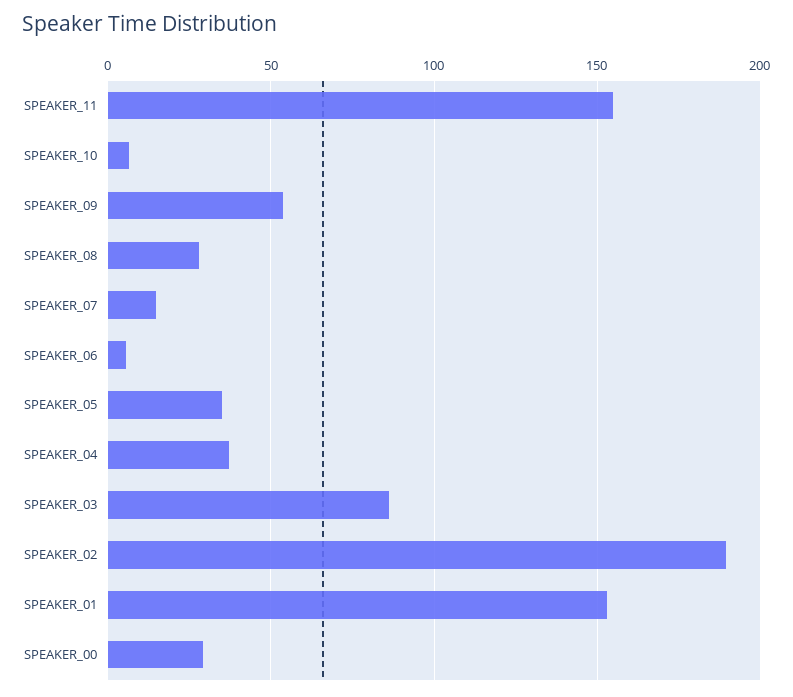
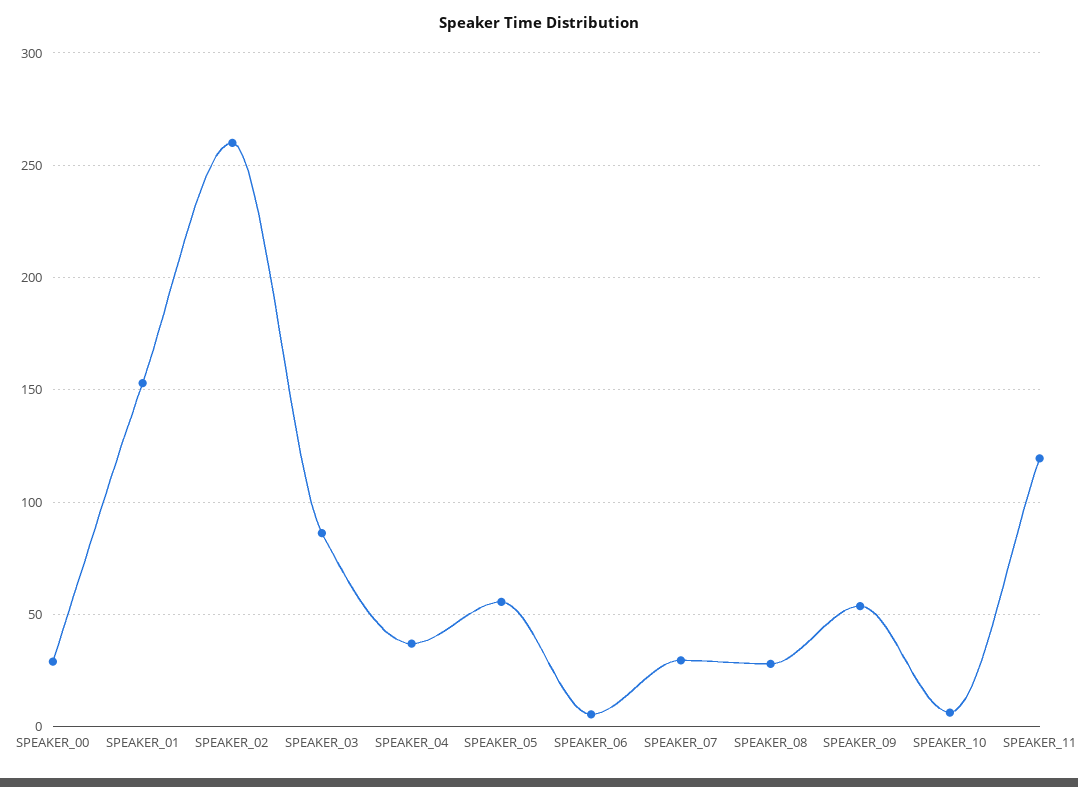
  {
-   "SPEAKER_11": 155,
+   "SPEAKER_11": 120,
    "SPEAKER_10": 5,
    "SPEAKER_09": 55,
    "SPEAKER_08": 30,
-   "SPEAKER_07": 15,
+   "SPEAKER_07": 30,
    "SPEAKER_06": 5,
-   "SPEAKER_05": 35,
+   "SPEAKER_05": 55,
    "SPEAKER_04": 35,
    "SPEAKER_03": 85,
-   "SPEAKER_02": 190,
+   "SPEAKER_02": 260,
    "SPEAKER_01": 155,
    "SPEAKER_00": 30
  }

